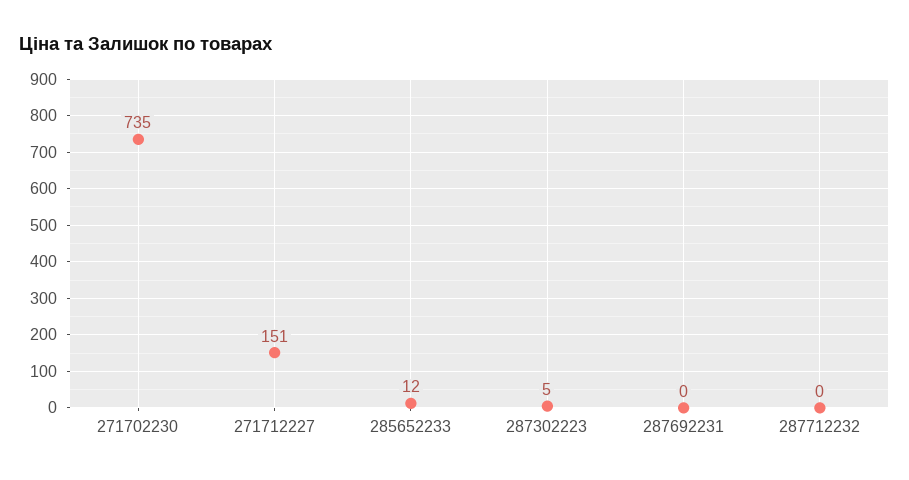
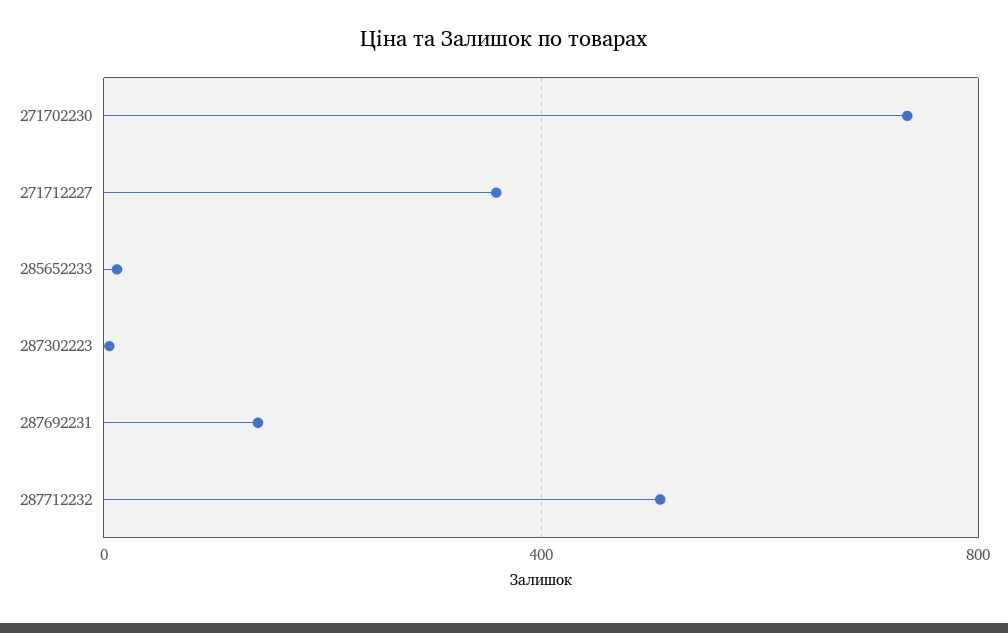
  {
    "271702230": 735,
-   "271712227": 151,
+   "271712227": 350,
    "285652233": 12,
    "287302223": 5,
-   "287692231": 0,
+   "287692231": 150,
-   "287712232": 0
+   "287712232": 500
  }

